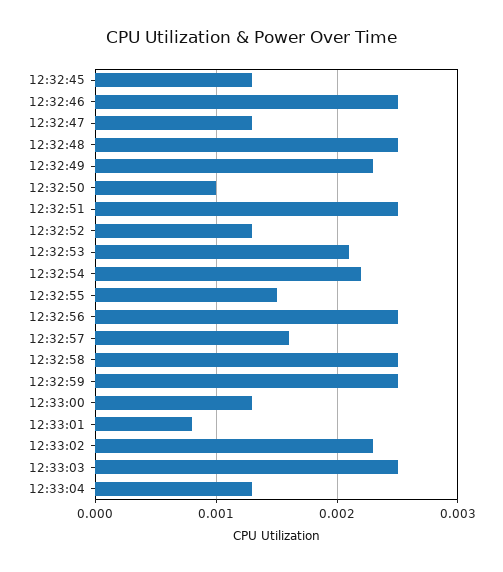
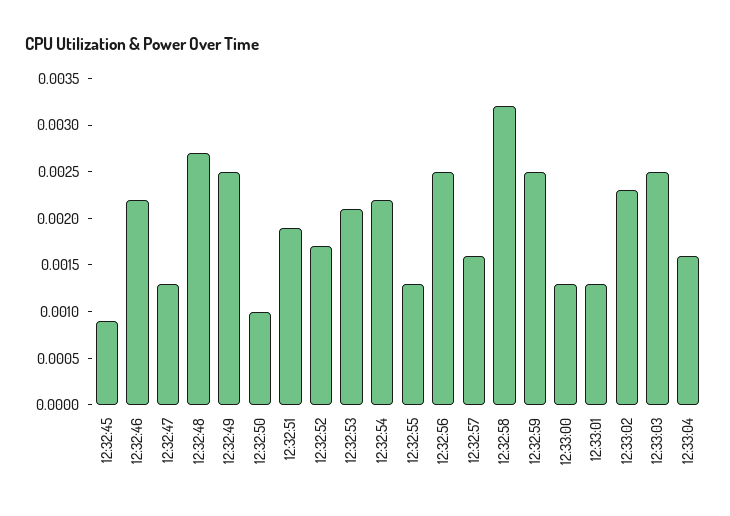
  {
-   "12:32:45": 0.0013,
+   "12:32:45": 0.0009,
-   "12:32:46": 0.0025,
+   "12:32:46": 0.0022,
    "12:32:47": 0.0013,
-   "12:32:48": 0.0025,
+   "12:32:48": 0.0027,
-   "12:32:49": 0.0023,
+   "12:32:49": 0.0025,
    "12:32:50": 0.001,
-   "12:32:51": 0.0025,
+   "12:32:51": 0.0019,
-   "12:32:52": 0.0013,
+   "12:32:52": 0.0017,
    "12:32:53": 0.0021,
    "12:32:54": 0.0022,
-   "12:32:55": 0.0015,
+   "12:32:55": 0.0013,
    "12:32:56": 0.0025,
    "12:32:57": 0.0016,
-   "12:32:58": 0.0025,
+   "12:32:58": 0.0032,
    "12:32:59": 0.0025,
    "12:33:00": 0.0013,
-   "12:33:01": 0.0008,
+   "12:33:01": 0.0013,
    "12:33:02": 0.0023,
    "12:33:03": 0.0025,
-   "12:33:04": 0.0013
+   "12:33:04": 0.0016
  }

